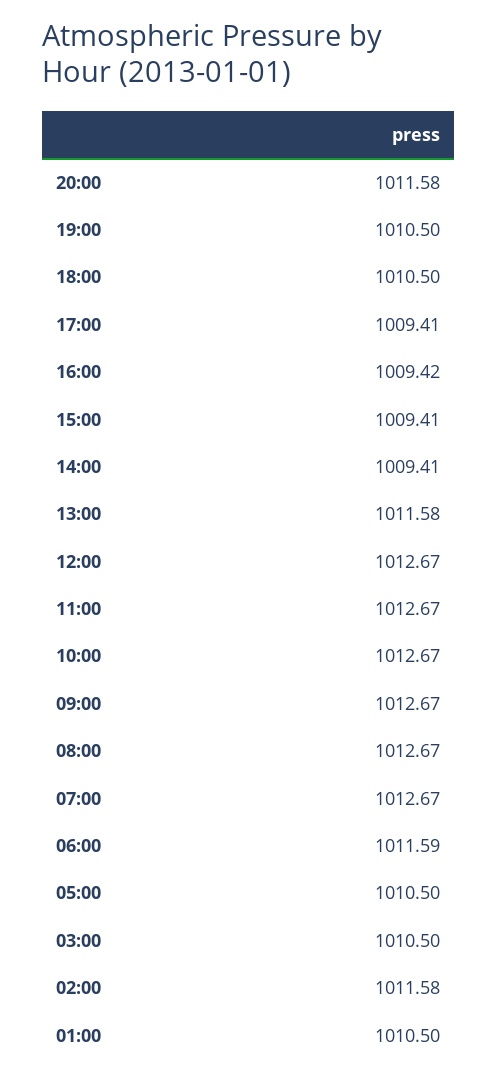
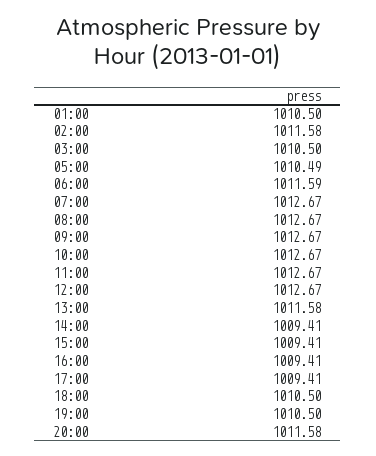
  {
    "20:00": 1011.58,
    "19:00": 1010.5,
    "18:00": 1010.5,
    "17:00": 1009.41,
-   "16:00": 1009.42,
+   "16:00": 1009.41,
    "15:00": 1009.41,
    "14:00": 1009.41,
    "13:00": 1011.58,
    "12:00": 1012.67,
    "11:00": 1012.67,
    "10:00": 1012.67,
    "09:00": 1012.67,
    "08:00": 1012.67,
    "07:00": 1012.67,
    "06:00": 1011.59,
-   "05:00": 1010.5,
+   "05:00": 1010.49,
    "03:00": 1010.5,
    "02:00": 1011.58,
    "01:00": 1010.5
  }

